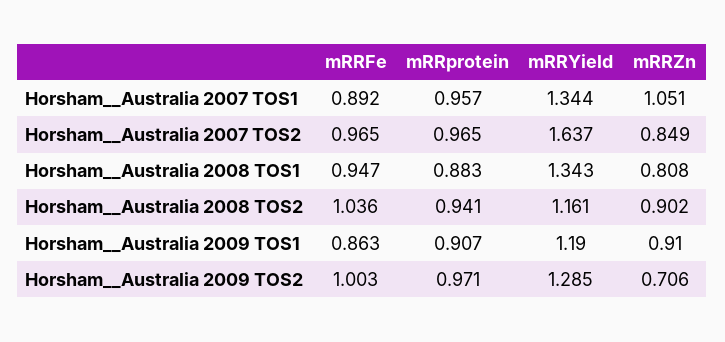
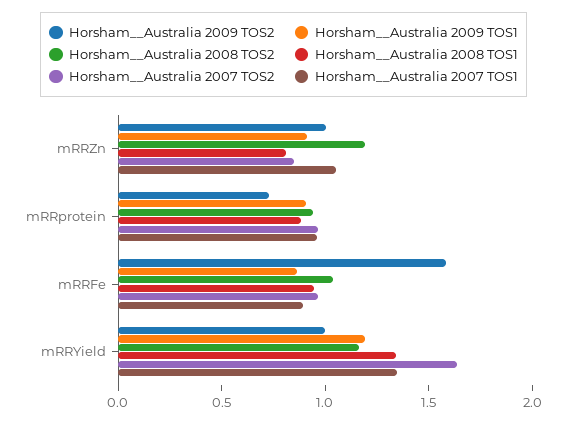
  {
    "Horsham__Australia 2007 TOS1": {
      "mRRFe": 0.892,
      "mRRprotein": 0.957,
      "mRRYield": 1.344,
      "mRRZn": 1.051
    },
    "Horsham__Australia 2007 TOS2": {
      "mRRFe": 0.965,
      "mRRprotein": 0.965,
      "mRRYield": 1.637,
      "mRRZn": 0.849
    },
    "Horsham__Australia 2008 TOS1": {
      "mRRFe": 0.947,
      "mRRprotein": 0.883,
      "mRRYield": 1.343,
      "mRRZn": 0.808
    },
    "Horsham__Australia 2008 TOS2": {
      "mRRFe": 1.036,
      "mRRprotein": 0.941,
      "mRRYield": 1.161,
-     "mRRZn": 0.902
+     "mRRZn": 1.2
    },
    "Horsham__Australia 2009 TOS1": {
      "mRRFe": 0.863,
      "mRRprotein": 0.907,
      "mRRYield": 1.19,
      "mRRZn": 0.91
    },
    "Horsham__Australia 2009 TOS2": {
-     "mRRFe": 1.003,
+     "mRRFe": 1.6,
-     "mRRprotein": 0.971,
+     "mRRprotein": 0.7,
-     "mRRYield": 1.285,
+     "mRRYield": 1,
-     "mRRZn": 0.706
+     "mRRZn": 1
    }
  }

